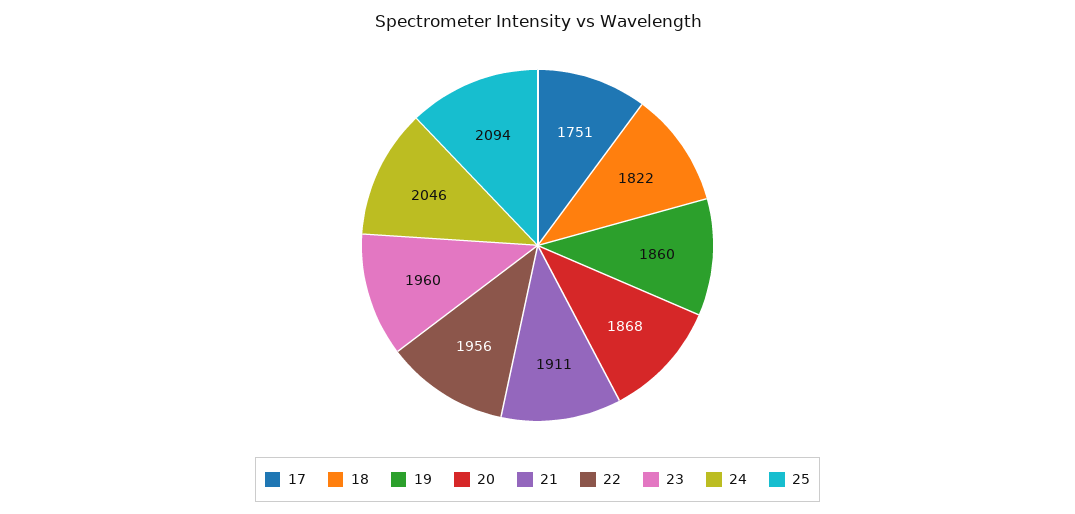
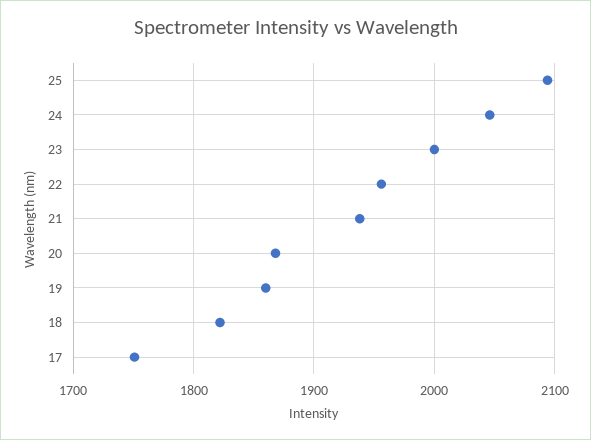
  {
    "17": 1751,
    "18": 1822,
    "19": 1860,
    "20": 1868,
-   "21": 1911,
+   "21": 1940,
    "22": 1956,
-   "23": 1960,
+   "23": 2000,
    "24": 2046,
    "25": 2094
  }

